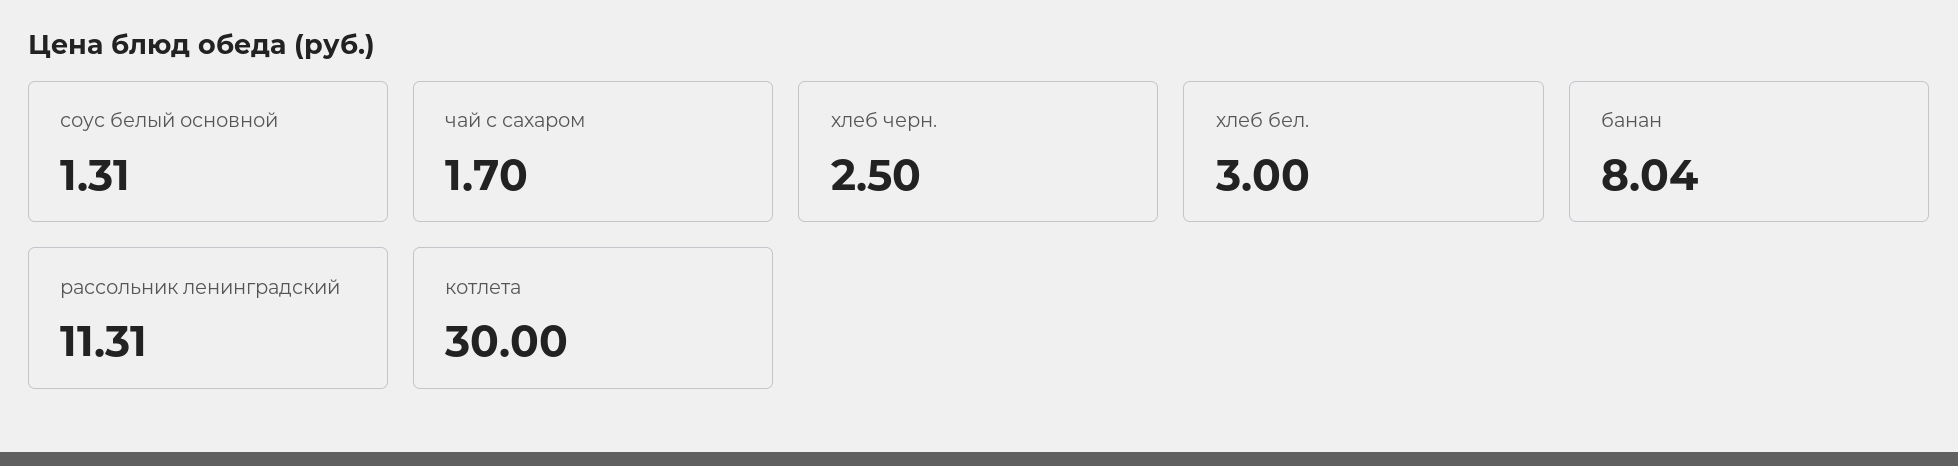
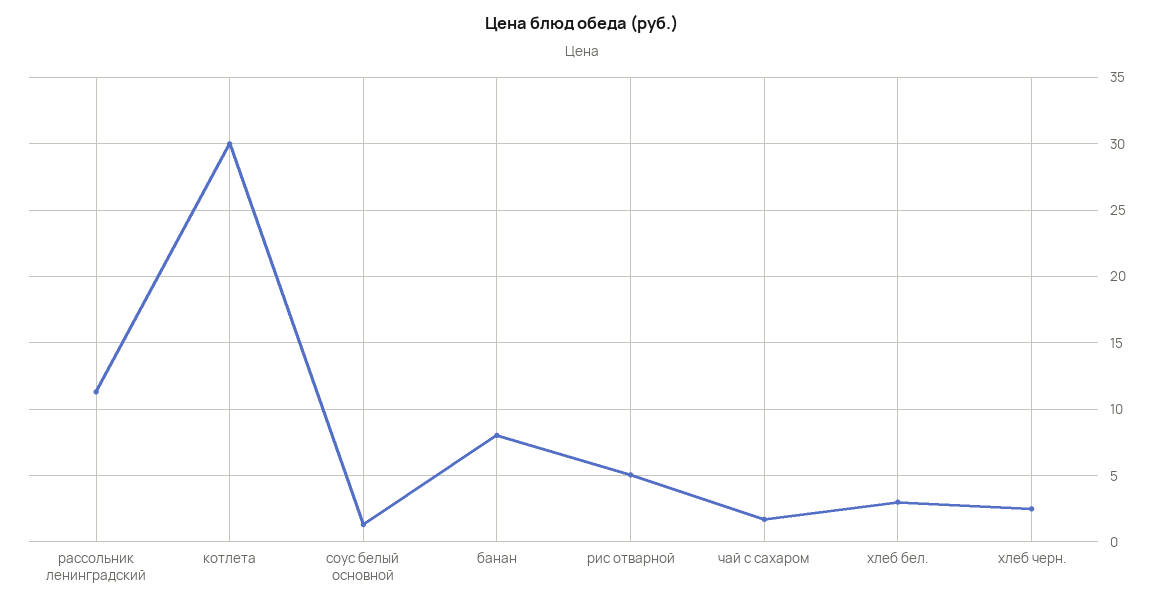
  {
    "соус белый основной": 1.31,
    "чай с сахаром": 1.7,
    "хлеб черн.": 2.5,
    "хлеб бел.": 3,
    "банан": 8.04,
    "рассольник ленинградский": 11.31,
-   "котлета": 30
+   "котлета": 30,
+   "рис отварной": 5
  }

